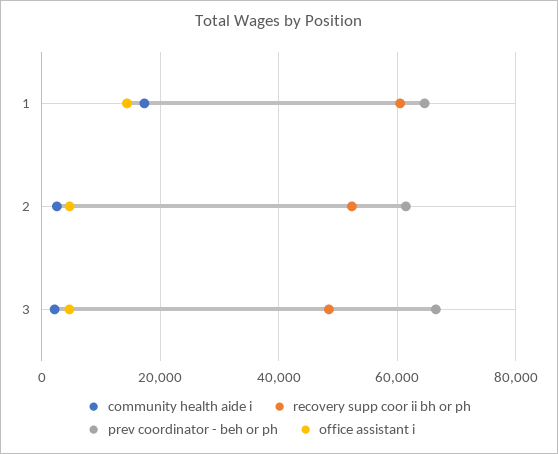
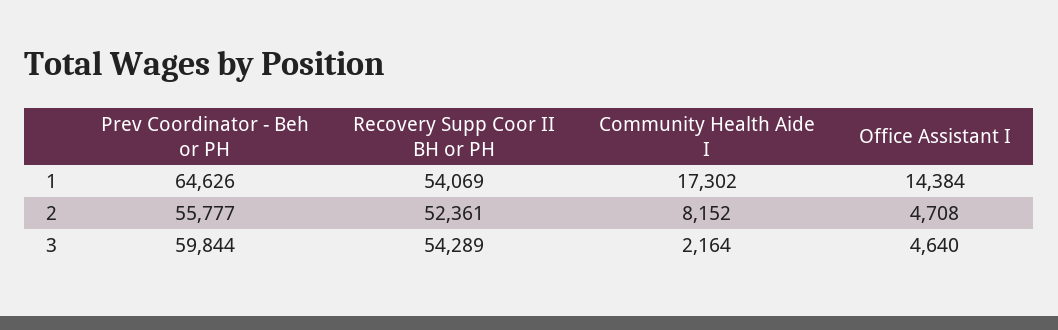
  {
    "community health aide i": {
      "1": 17302,
-     "2": 2000,
+     "2": 8152,
      "3": 2164
    },
    "recovery supp coor ii bh or ph": {
-     "1": 60000,
+     "1": 54069,
      "2": 52361,
-     "3": 48000
+     "3": 54289
    },
    "prev coordinator - beh or ph": {
      "1": 64626,
-     "2": 62000,
+     "2": 55777,
-     "3": 66000
+     "3": 59844
    },
    "office assistant i": {
      "1": 14384,
      "2": 4708,
      "3": 4640
    }
  }

